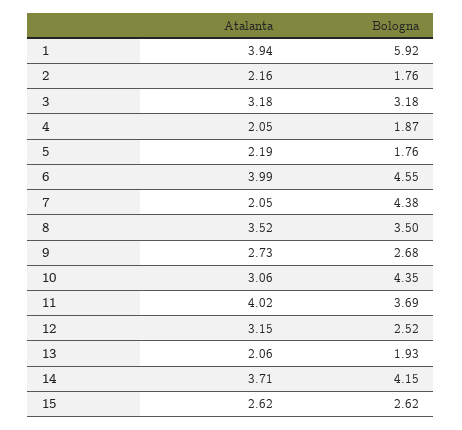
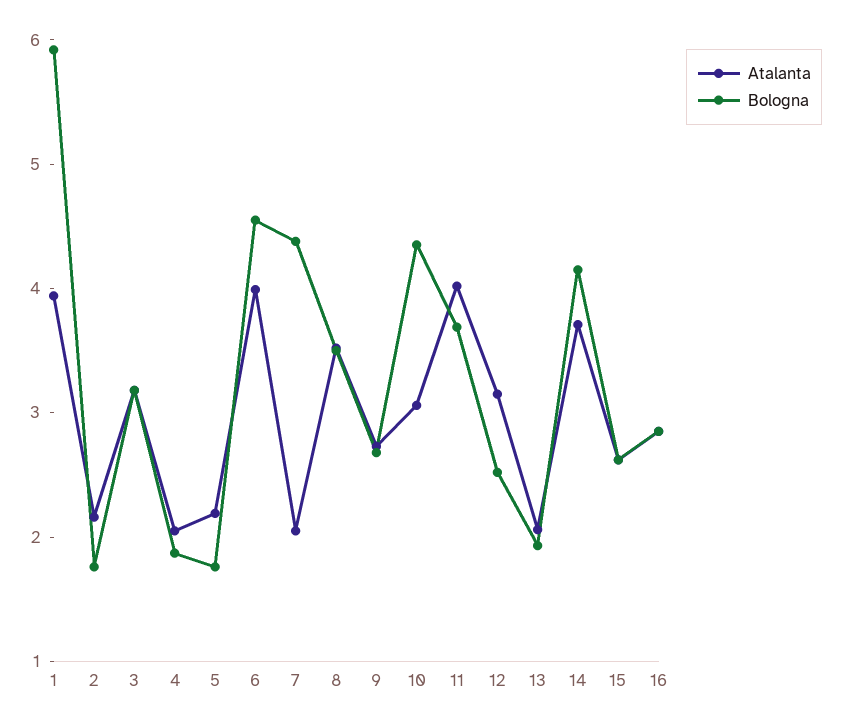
  {
    "Atalanta": {
      "1": 3.94,
      "2": 2.16,
      "3": 3.18,
      "4": 2.05,
      "5": 2.19,
      "6": 3.99,
      "7": 2.05,
      "8": 3.52,
      "9": 2.73,
      "10": 3.06,
      "11": 4.02,
      "12": 3.15,
      "13": 2.06,
      "14": 3.71,
-     "15": 2.62
+     "15": 2.62,
+     "16": 2.8
    },
    "Bologna": {
      "1": 5.92,
      "2": 1.76,
      "3": 3.18,
      "4": 1.87,
      "5": 1.76,
      "6": 4.55,
      "7": 4.38,
      "8": 3.5,
      "9": 2.68,
      "10": 4.35,
      "11": 3.69,
      "12": 2.52,
      "13": 1.93,
      "14": 4.15,
-     "15": 2.62
+     "15": 2.62,
+     "16": 2.8
    }
  }

